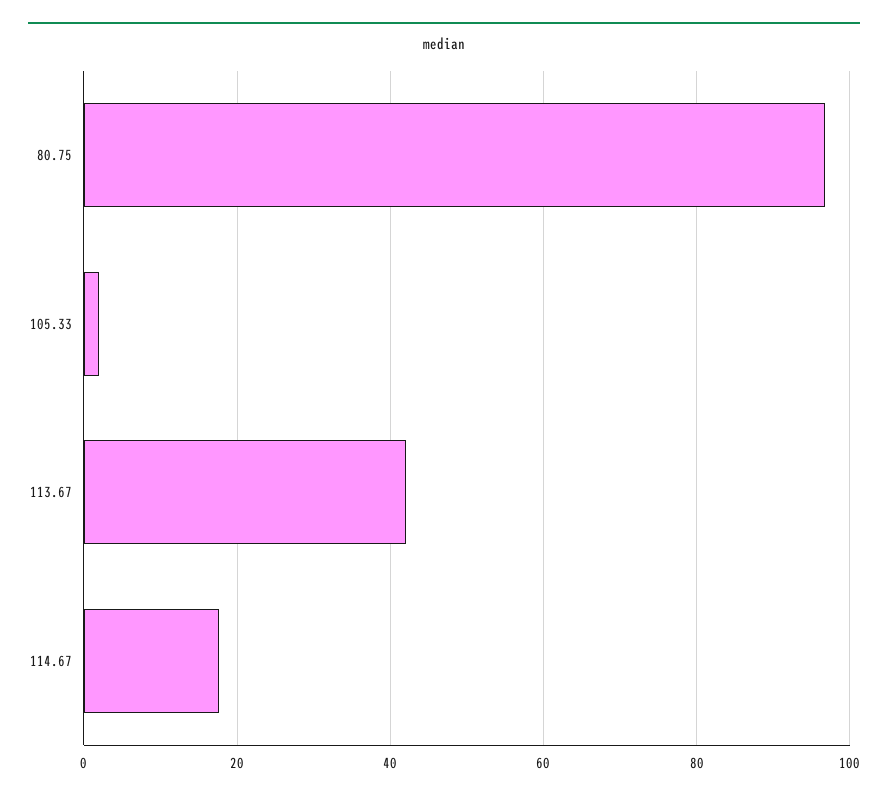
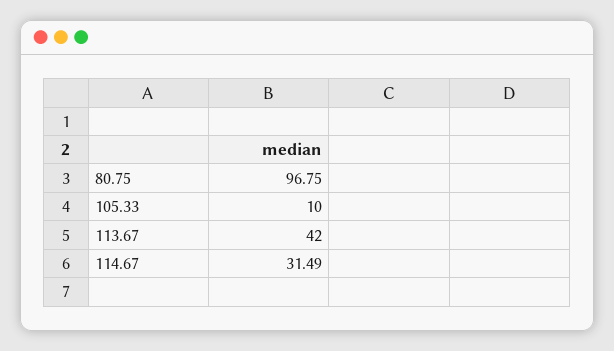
  {
    "80.75": 96.75,
-   "105.33": 2,
+   "105.33": 10,
    "113.67": 42,
-   "114.67": 18
+   "114.67": 31.49
  }

